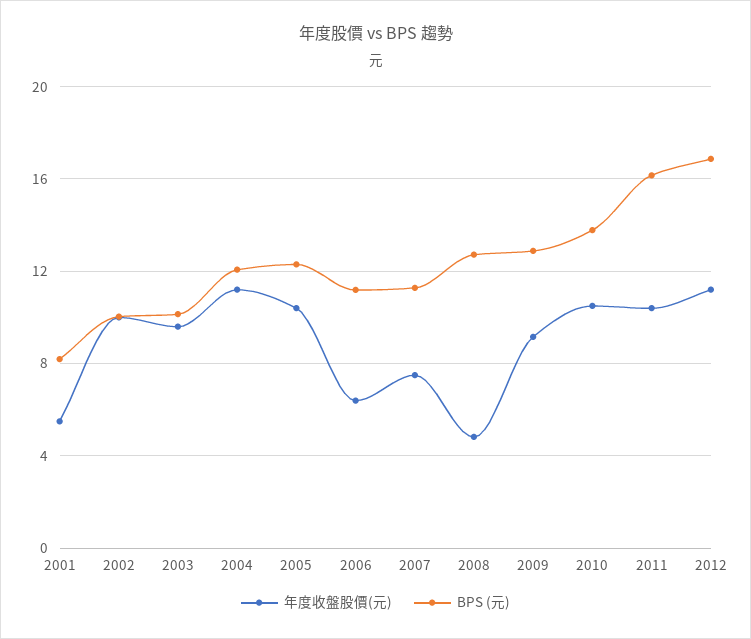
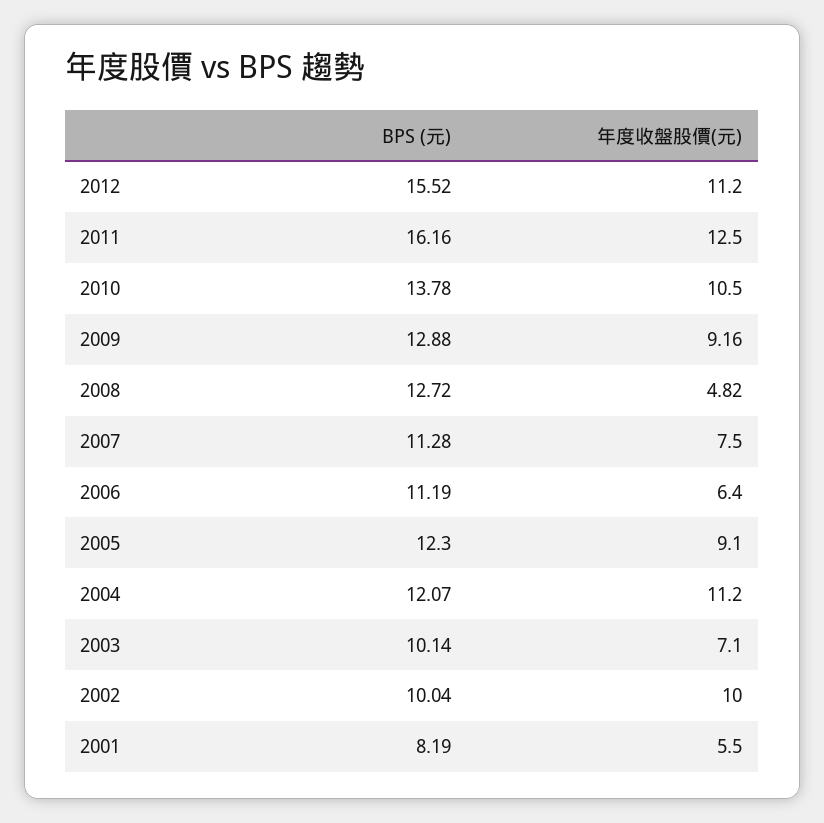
  {
    "年度收盤股價(元)": {
      "2001": 5.5,
      "2002": 10,
-     "2003": 9.5,
+     "2003": 7.1,
      "2004": 11.2,
-     "2005": 10.5,
+     "2005": 9.1,
      "2006": 6.4,
      "2007": 7.5,
      "2008": 4.82,
      "2009": 9.16,
      "2010": 10.5,
-     "2011": 10.5,
+     "2011": 12.5,
      "2012": 11.2
    },
    "BPS (元)": {
      "2001": 8.19,
      "2002": 10.04,
      "2003": 10.14,
      "2004": 12.07,
      "2005": 12.3,
      "2006": 11.19,
      "2007": 11.28,
      "2008": 12.72,
      "2009": 12.88,
      "2010": 13.78,
      "2011": 16.16,
-     "2012": 17
+     "2012": 15.52
    }
  }

